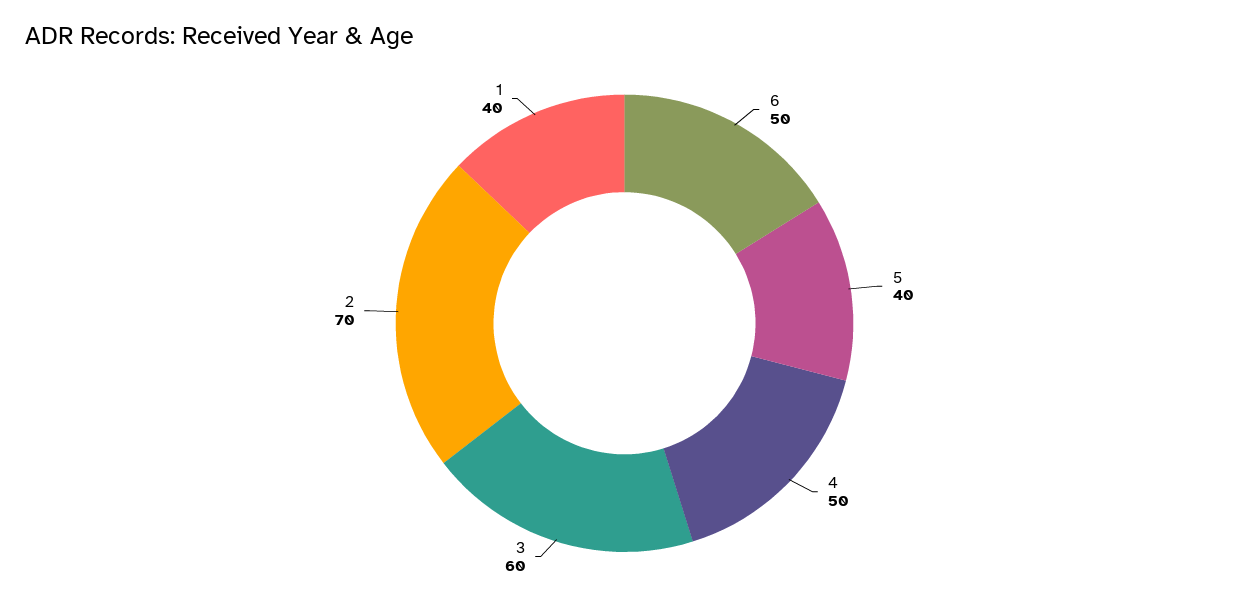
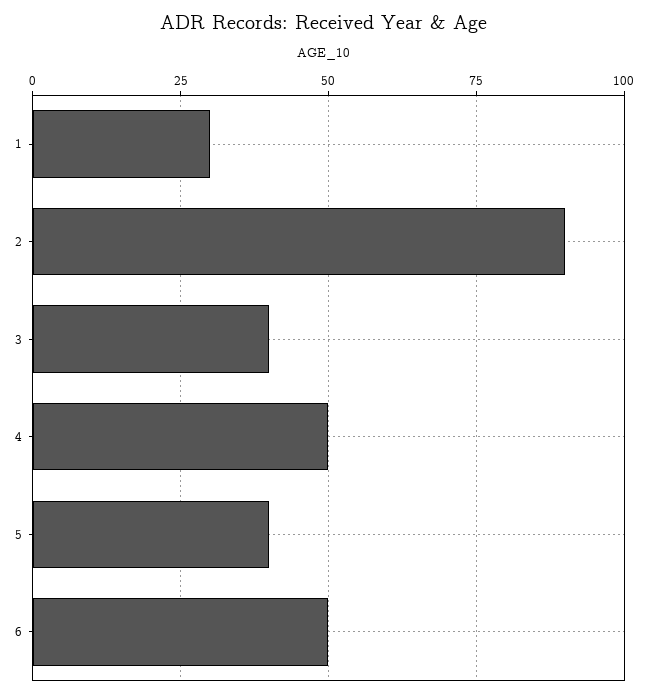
  {
    "6": 50,
    "5": 40,
    "4": 50,
-   "3": 60,
+   "3": 40,
-   "2": 70,
+   "2": 90,
-   "1": 40
+   "1": 30
  }

